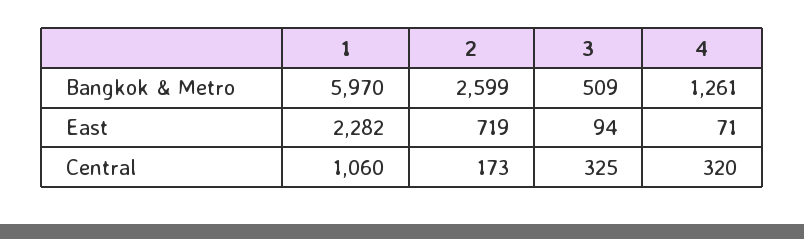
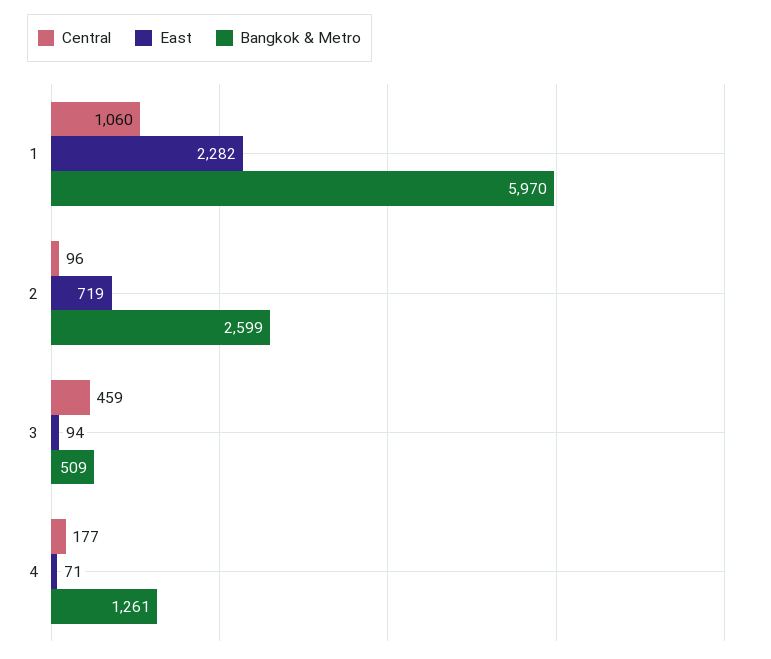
  {
    "Bangkok & Metro": {
      "1": 5970,
      "2": 2599,
      "3": 509,
      "4": 1261
    },
    "East": {
      "1": 2282,
      "2": 719,
      "3": 94,
      "4": 71
    },
    "Central": {
      "1": 1060,
-     "2": 173,
+     "2": 96,
-     "3": 325,
+     "3": 459,
-     "4": 320
+     "4": 177
    }
  }

